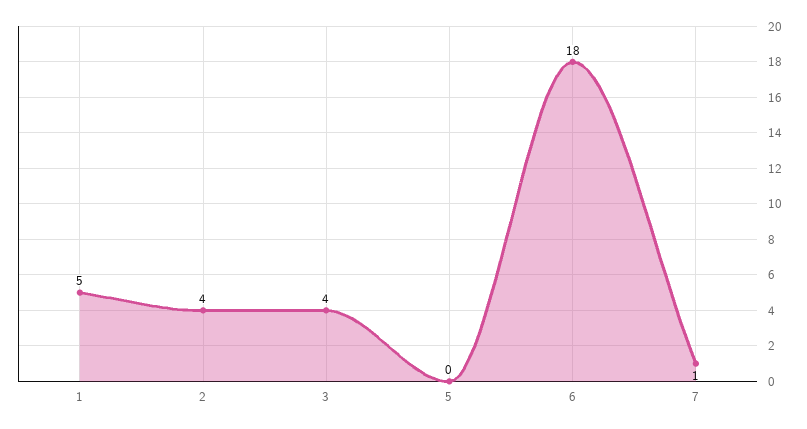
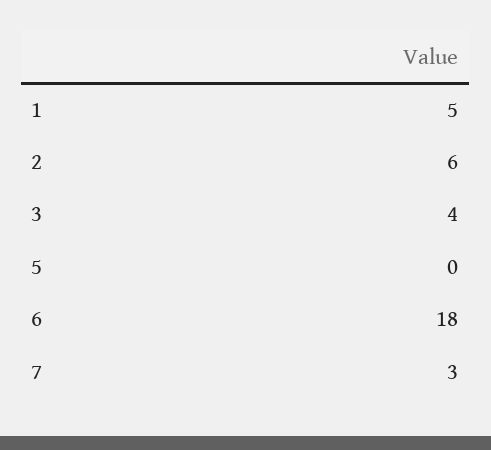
  {
    "1": 5,
-   "2": 4,
+   "2": 6,
    "3": 4,
    "5": 0,
    "6": 18,
-   "7": 1
+   "7": 3
  }

